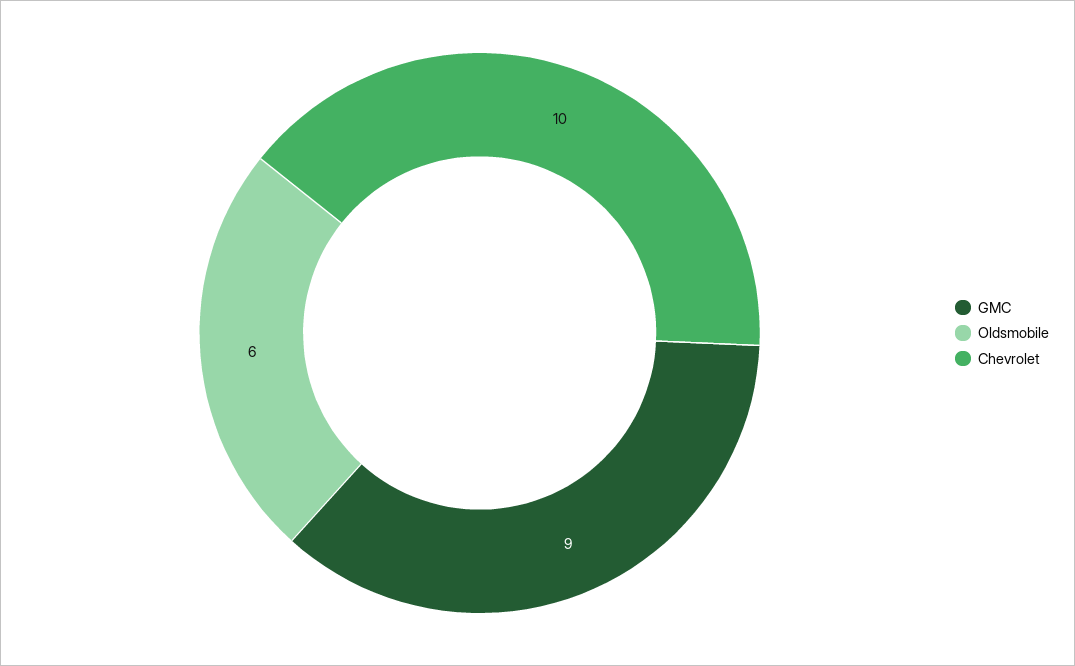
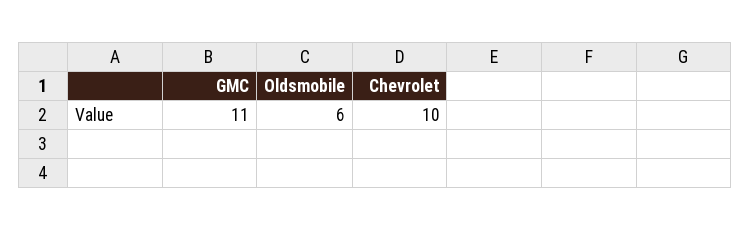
  {
-   "GMC": 9,
+   "GMC": 11,
    "Oldsmobile": 6,
    "Chevrolet": 10
  }

